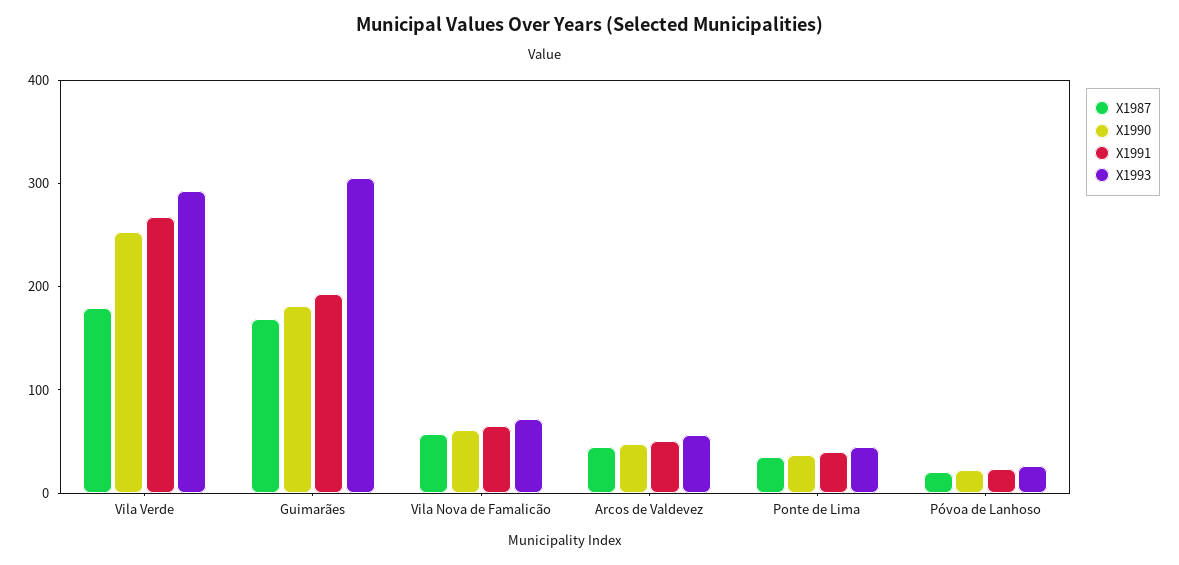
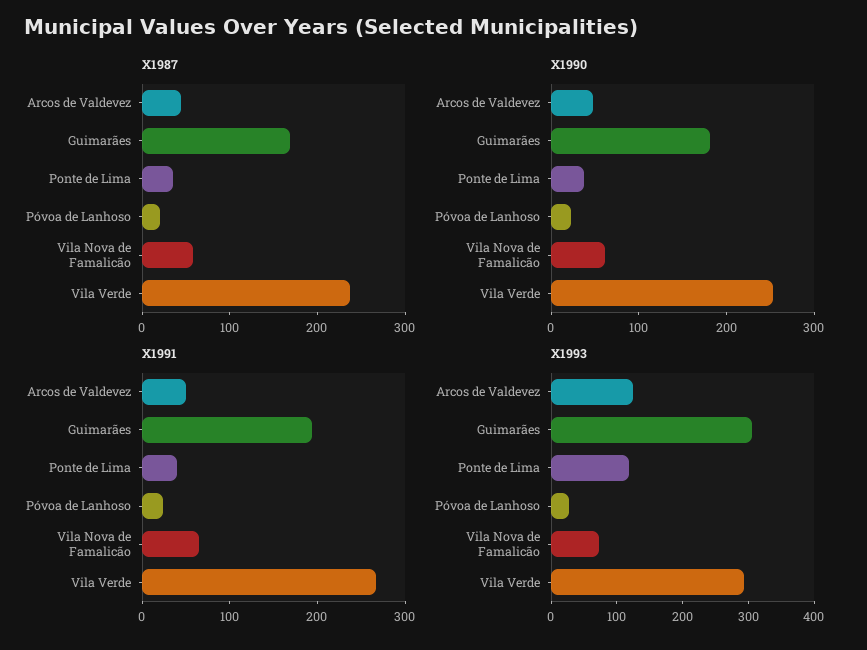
  {
    "X1987": {
-     "Vila Verde": 180,
+     "Vila Verde": 240,
      "Guimarães": 160,
      "Vila Nova de Famalicão": 60,
      "Arcos de Valdevez": 40,
      "Ponte de Lima": 40,
      "Póvoa de Lanhoso": 20
    },
    "X1990": {
      "Vila Verde": 260,
      "Guimarães": 180,
      "Vila Nova de Famalicão": 60,
      "Arcos de Valdevez": 40,
      "Ponte de Lima": 40,
      "Póvoa de Lanhoso": 20
    },
    "X1991": {
      "Vila Verde": 260,
      "Guimarães": 200,
      "Vila Nova de Famalicão": 60,
      "Arcos de Valdevez": 60,
      "Ponte de Lima": 40,
      "Póvoa de Lanhoso": 20
    },
    "X1993": {
      "Vila Verde": 300,
      "Guimarães": 300,
      "Vila Nova de Famalicão": 80,
-     "Arcos de Valdevez": 60,
+     "Arcos de Valdevez": 120,
-     "Ponte de Lima": 40,
+     "Ponte de Lima": 120,
      "Póvoa de Lanhoso": 20
    }
  }

